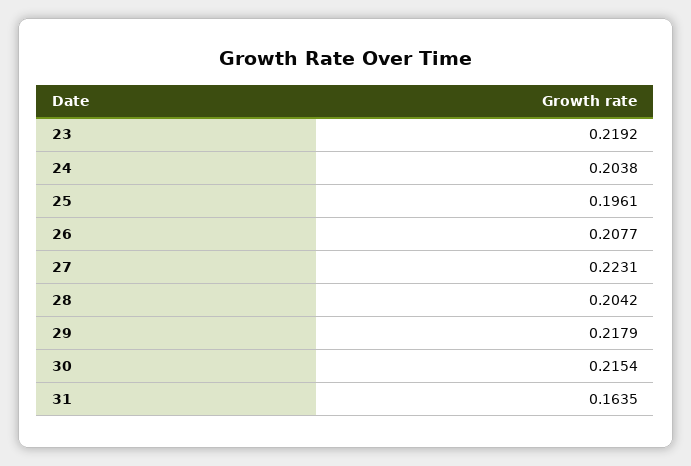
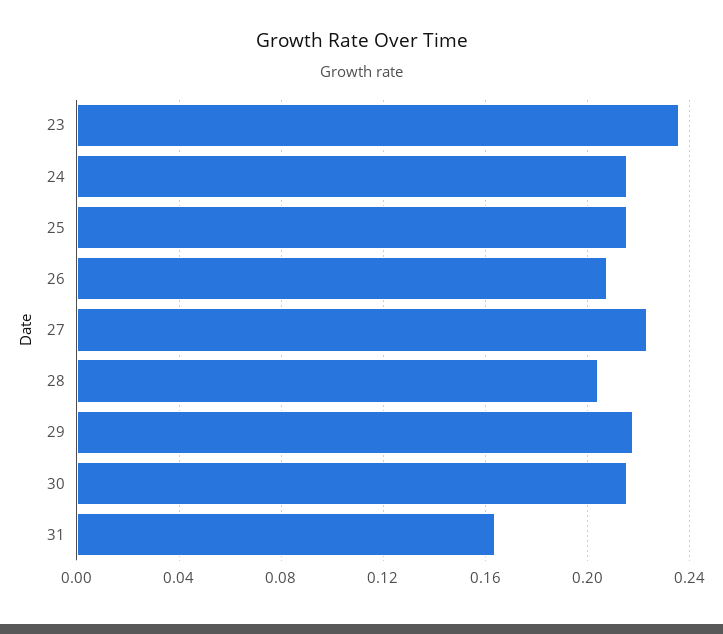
  {
-   "23": 0.2192,
+   "23": 0.235,
-   "24": 0.2038,
+   "24": 0.215,
-   "25": 0.1961,
+   "25": 0.215,
    "26": 0.2077,
    "27": 0.2231,
    "28": 0.2042,
    "29": 0.2179,
    "30": 0.2154,
    "31": 0.1635
  }

